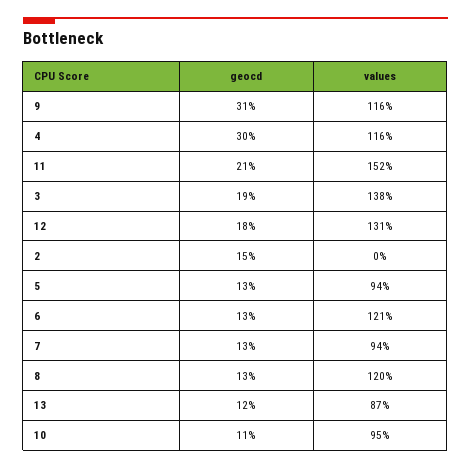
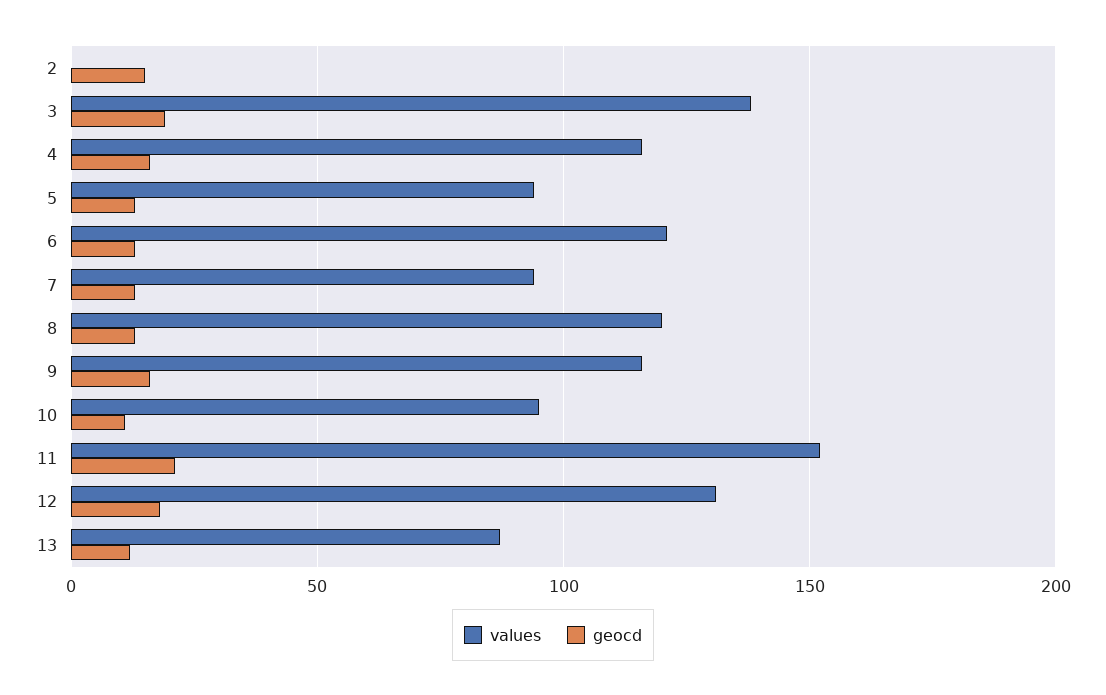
  {
    "geocd": {
-     "9": 31,
+     "9": 15,
-     "4": 30,
+     "4": 15,
      "11": 21,
      "3": 19,
      "12": 18,
      "2": 15,
      "5": 13,
      "6": 13,
      "7": 13,
      "8": 13,
      "13": 12,
      "10": 11
    },
    "values": {
      "9": 116,
      "4": 116,
      "11": 152,
      "3": 138,
      "12": 131,
      "2": 0,
      "5": 94,
      "6": 121,
      "7": 94,
      "8": 120,
      "13": 87,
      "10": 95
    }
  }

